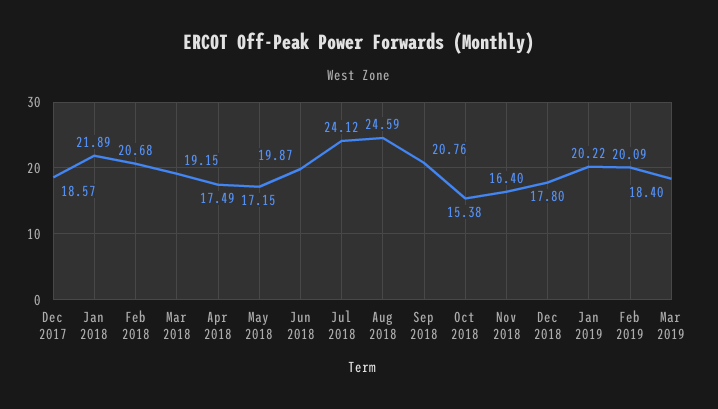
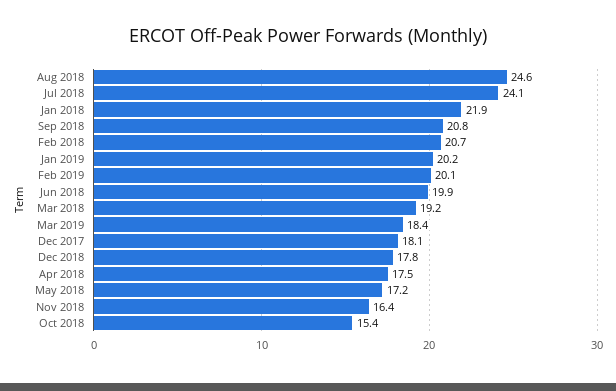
  {
-   "Dec 2017": 18.57,
+   "Dec 2017": 18.1,
    "Jan 2018": 21.89,
    "Feb 2018": 20.68,
    "Mar 2018": 19.15,
    "Apr 2018": 17.49,
    "May 2018": 17.15,
    "Jun 2018": 19.87,
    "Jul 2018": 24.12,
    "Aug 2018": 24.59,
    "Sep 2018": 20.76,
    "Oct 2018": 15.38,
    "Nov 2018": 16.4,
    "Dec 2018": 17.8,
    "Jan 2019": 20.22,
    "Feb 2019": 20.09,
    "Mar 2019": 18.4
  }

